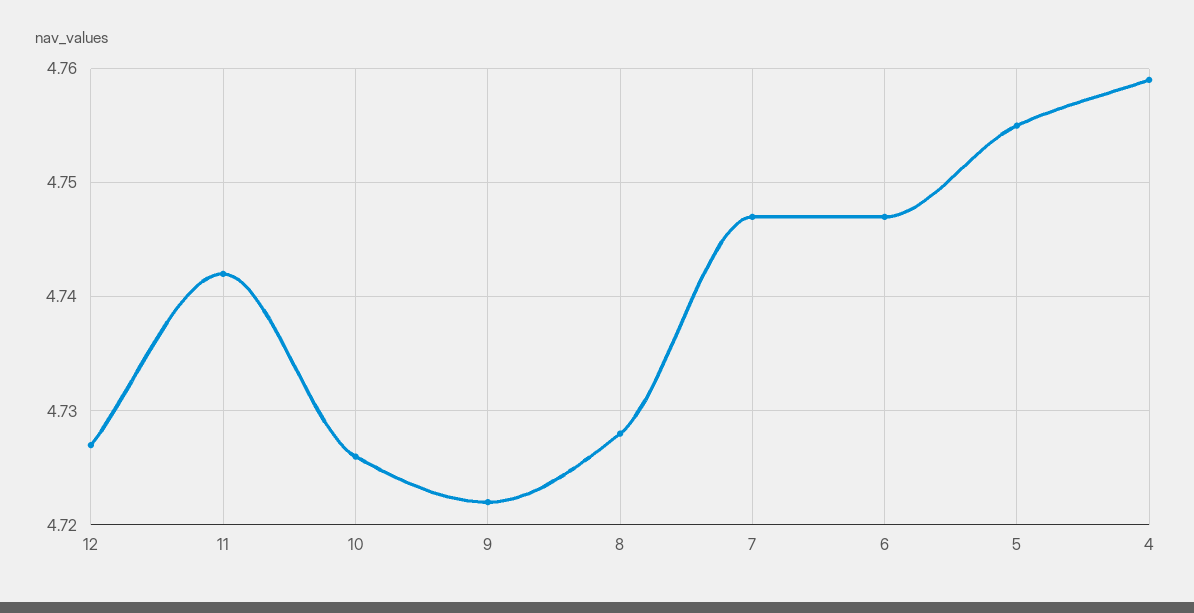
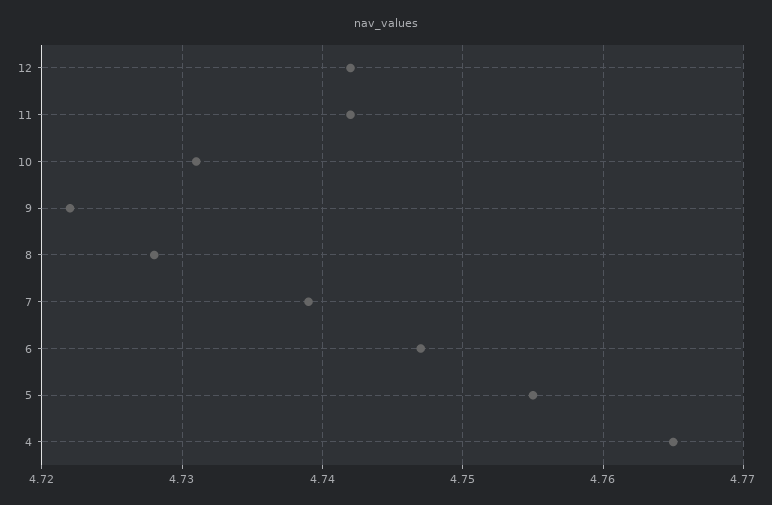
  {
-   "12": 4.727,
+   "12": 4.742,
    "11": 4.742,
-   "10": 4.726,
+   "10": 4.731,
    "9": 4.722,
    "8": 4.728,
-   "7": 4.747,
+   "7": 4.739,
    "6": 4.747,
    "5": 4.755,
-   "4": 4.759
+   "4": 4.765
  }

